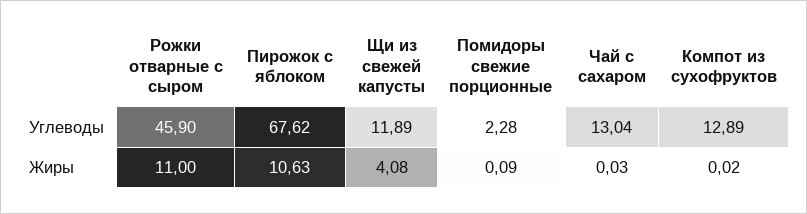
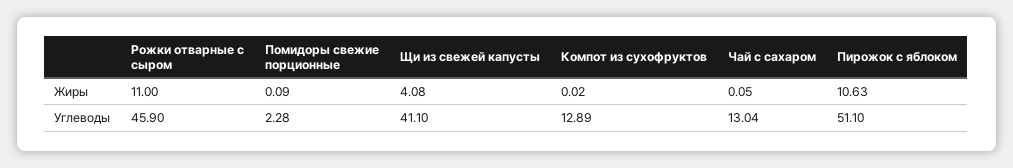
  {
    "Рожки отварные с сыром": {
      "Углеводы": 45.9,
      "Жиры": 11
    },
    "Пирожок с яблоком": {
-     "Углеводы": 67.62,
+     "Углеводы": 51.1,
      "Жиры": 10.63
    },
    "Щи из свежей капусты": {
-     "Углеводы": 11.89,
+     "Углеводы": 41.1,
      "Жиры": 4.08
    },
    "Помидоры свежие порционные": {
      "Углеводы": 2.28,
      "Жиры": 0.09
    },
    "Чай с сахаром": {
      "Углеводы": 13.04,
-     "Жиры": 0.03
+     "Жиры": 0.05
    },
    "Компот из сухофруктов": {
      "Углеводы": 12.89,
      "Жиры": 0.02
    }
  }

